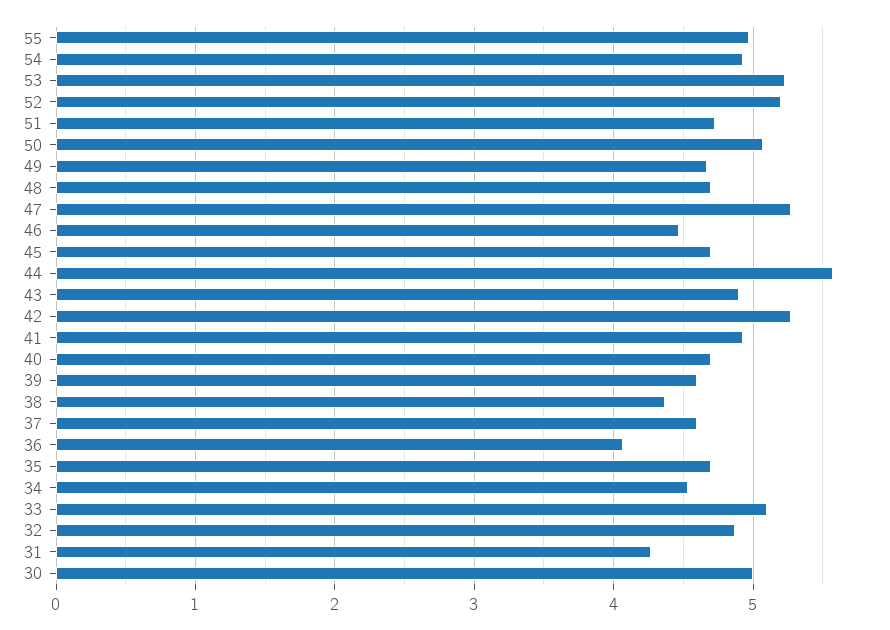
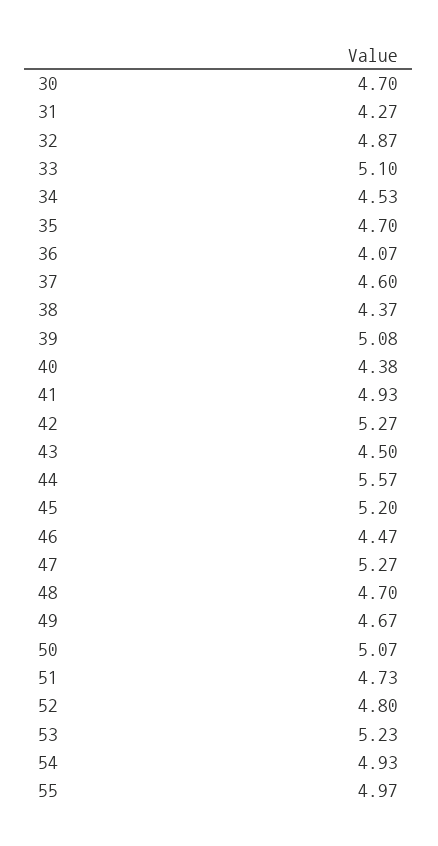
  {
    "55": 4.97,
    "54": 4.93,
    "53": 5.23,
-   "52": 5.2,
+   "52": 4.8,
    "51": 4.73,
    "50": 5.07,
    "49": 4.67,
    "48": 4.7,
    "47": 5.27,
    "46": 4.47,
-   "45": 4.7,
+   "45": 5.2,
    "44": 5.57,
-   "43": 4.9,
+   "43": 4.5,
    "42": 5.27,
    "41": 4.93,
-   "40": 4.7,
+   "40": 4.38,
-   "39": 4.6,
+   "39": 5.08,
    "38": 4.37,
    "37": 4.6,
    "36": 4.07,
    "35": 4.7,
    "34": 4.53,
    "33": 5.1,
    "32": 4.87,
    "31": 4.27,
-   "30": 5
+   "30": 4.7
  }

